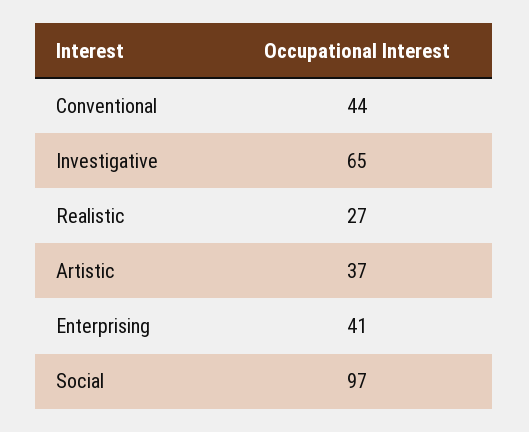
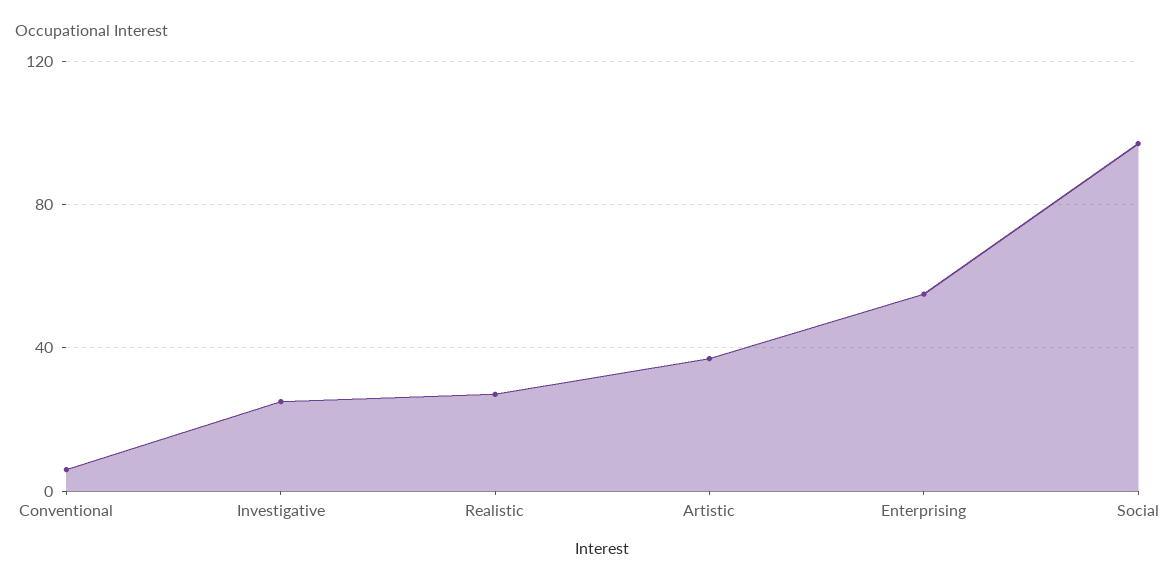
  {
-   "Conventional": 44,
+   "Conventional": 5,
-   "Investigative": 65,
+   "Investigative": 25,
    "Realistic": 27,
    "Artistic": 37,
-   "Enterprising": 41,
+   "Enterprising": 55,
    "Social": 97
  }

